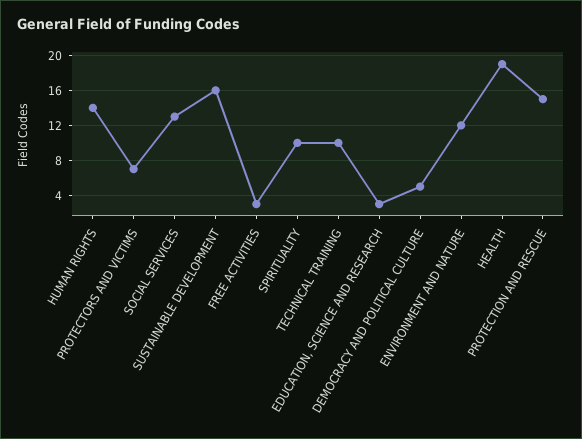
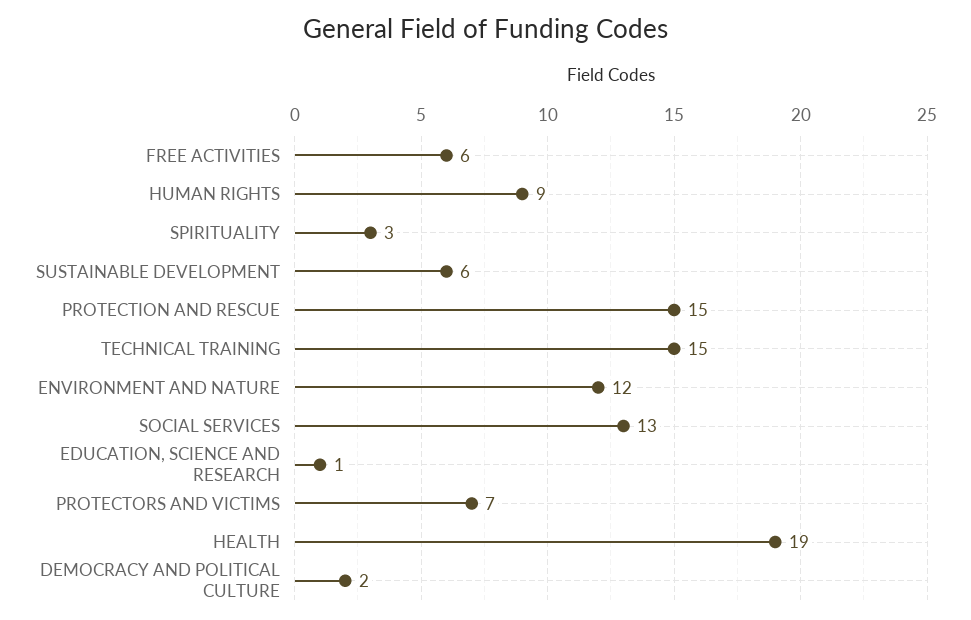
  {
-   "HUMAN RIGHTS": 14,
+   "HUMAN RIGHTS": 9,
    "PROTECTORS AND VICTIMS": 7,
    "SOCIAL SERVICES": 13,
-   "SUSTAINABLE DEVELOPMENT": 16,
+   "SUSTAINABLE DEVELOPMENT": 6,
-   "FREE ACTIVITIES": 3,
+   "FREE ACTIVITIES": 6,
-   "SPIRITUALITY": 10,
+   "SPIRITUALITY": 3,
-   "TECHNICAL TRAINING": 10,
+   "TECHNICAL TRAINING": 15,
-   "EDUCATION, SCIENCE AND RESEARCH": 3,
+   "EDUCATION, SCIENCE AND RESEARCH": 1,
-   "DEMOCRACY AND POLITICAL CULTURE": 5,
+   "DEMOCRACY AND POLITICAL CULTURE": 2,
    "ENVIRONMENT AND NATURE": 12,
    "HEALTH": 19,
    "PROTECTION AND RESCUE": 15
  }

